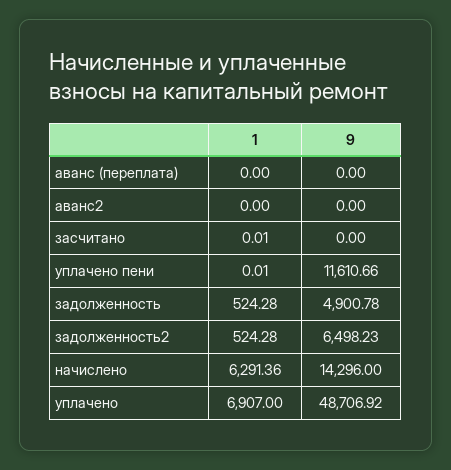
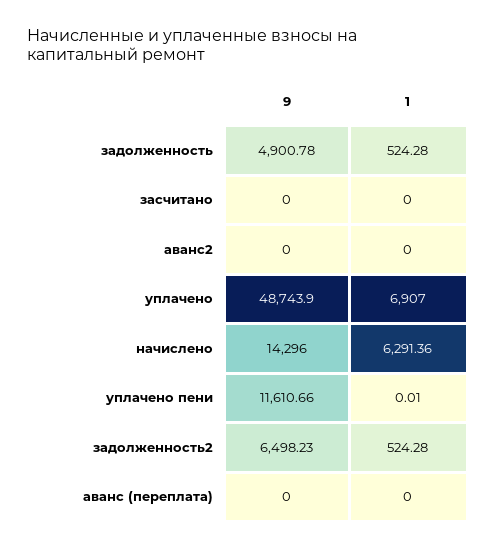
  {
    "1": {
      "аванс (переплата)": 0,
      "аванс2": 0,
-     "засчитано": 0.01,
+     "засчитано": 0,
      "уплачено пени": 0.01,
      "задолженность": 524.28,
      "задолженность2": 524.28,
      "начислено": 6291.36,
      "уплачено": 6907
    },
    "9": {
      "аванс (переплата)": 0,
      "аванс2": 0,
      "засчитано": 0,
      "уплачено пени": 11610.66,
      "задолженность": 4900.78,
      "задолженность2": 6498.23,
      "начислено": 14296,
-     "уплачено": 48706.92
+     "уплачено": 48743.9
    }
  }

